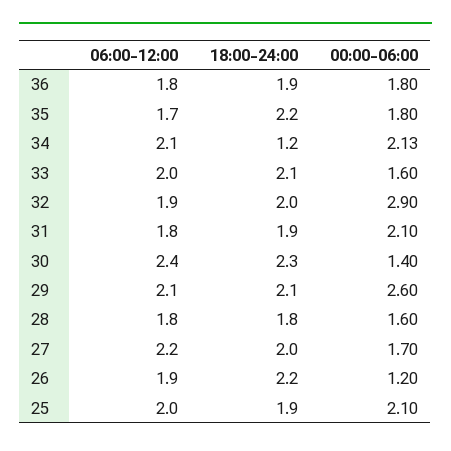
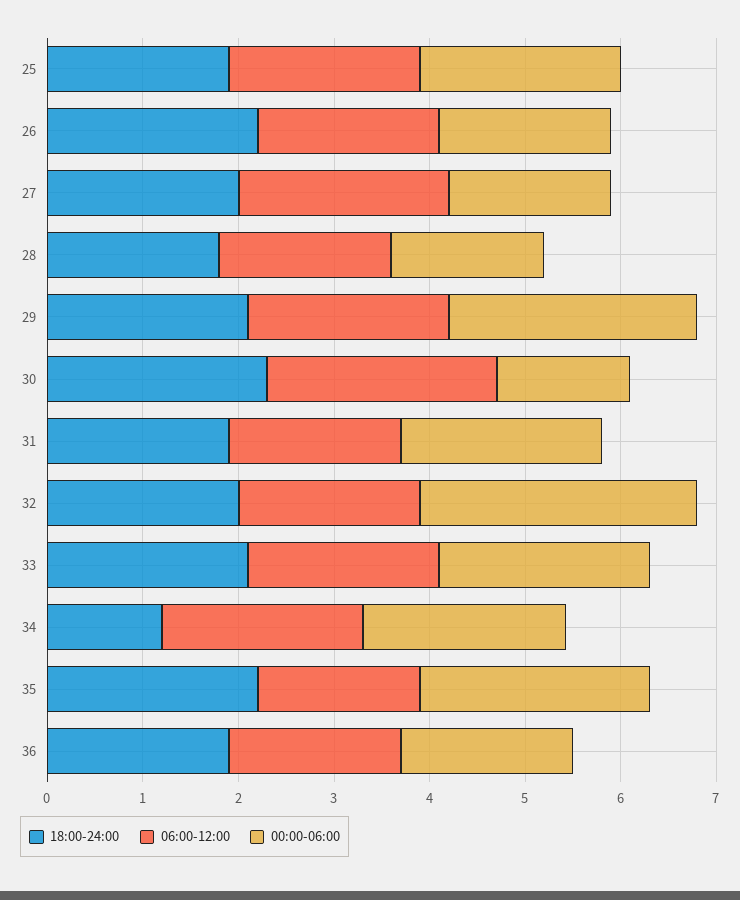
  {
    "06:00-12:00": {
      "36": 1.8,
      "35": 1.7,
      "34": 2.1,
      "33": 2,
      "32": 1.9,
      "31": 1.8,
      "30": 2.4,
      "29": 2.1,
      "28": 1.8,
      "27": 2.2,
      "26": 1.9,
      "25": 2
    },
    "18:00-24:00": {
      "36": 1.9,
      "35": 2.2,
      "34": 1.2,
      "33": 2.1,
      "32": 2,
      "31": 1.9,
      "30": 2.3,
      "29": 2.1,
      "28": 1.8,
      "27": 2,
      "26": 2.2,
      "25": 1.9
    },
    "00:00-06:00": {
      "36": 1.8,
-     "35": 1.8,
+     "35": 2.4,
      "34": 2.13,
-     "33": 1.6,
+     "33": 2.2,
      "32": 2.9,
      "31": 2.1,
      "30": 1.4,
      "29": 2.6,
      "28": 1.6,
      "27": 1.7,
-     "26": 1.2,
+     "26": 1.8,
      "25": 2.1
    }
  }

